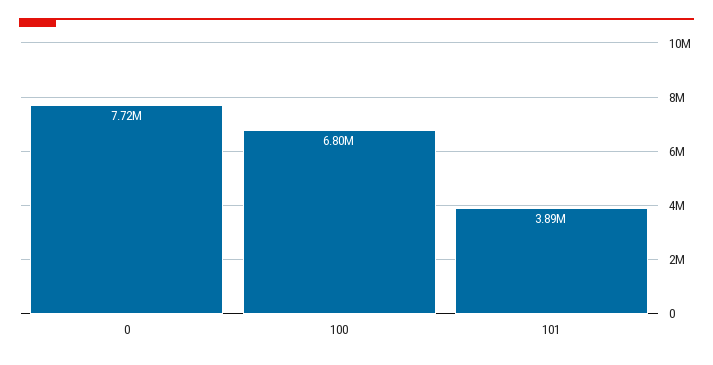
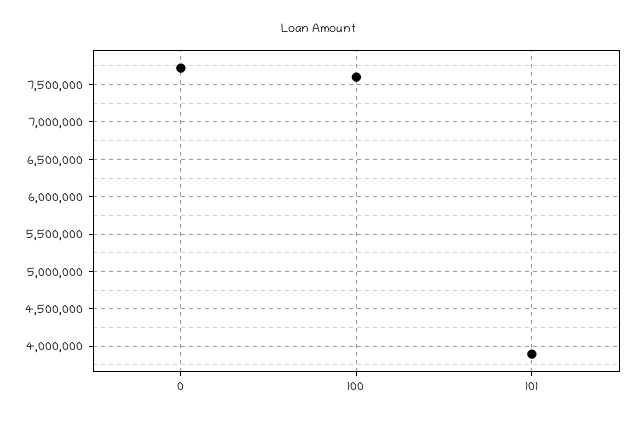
  {
    "0": 7720000,
-   "100": 6800000,
+   "100": 7600000,
    "101": 3890000
  }

